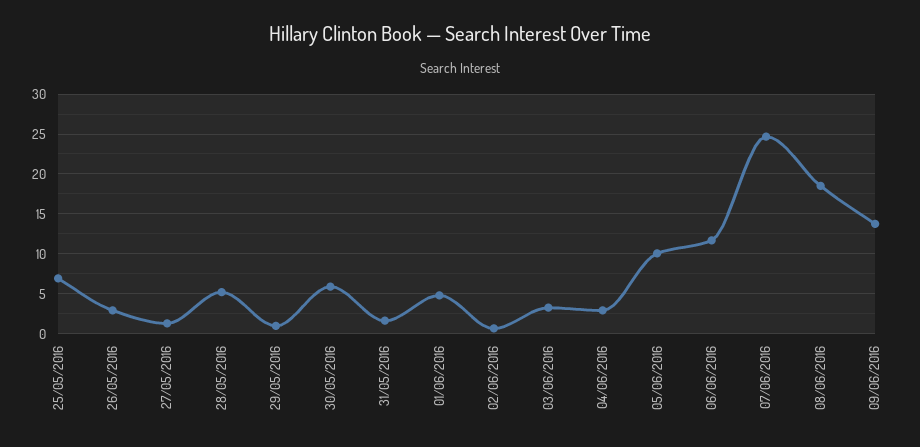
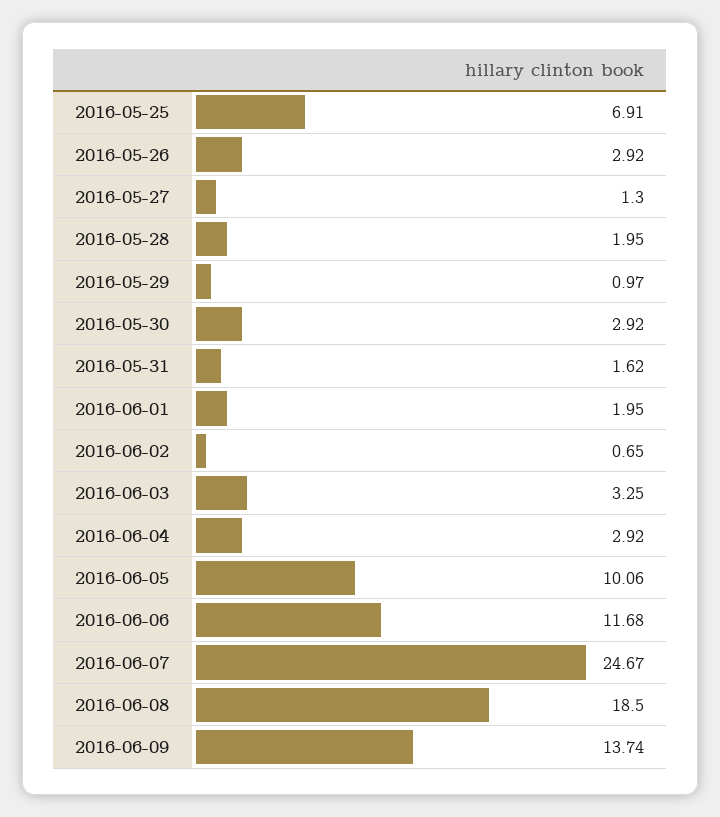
  {
    "25/05/2016": 6.91,
    "26/05/2016": 2.92,
    "27/05/2016": 1.3,
-   "28/05/2016": 5,
+   "28/05/2016": 1.95,
    "29/05/2016": 0.97,
-   "30/05/2016": 6,
+   "30/05/2016": 2.92,
    "31/05/2016": 1.62,
-   "01/06/2016": 5,
+   "01/06/2016": 1.95,
    "02/06/2016": 0.65,
    "03/06/2016": 3.25,
    "04/06/2016": 2.92,
    "05/06/2016": 10.06,
    "06/06/2016": 11.68,
    "07/06/2016": 24.67,
    "08/06/2016": 18.5,
    "09/06/2016": 13.74
  }

